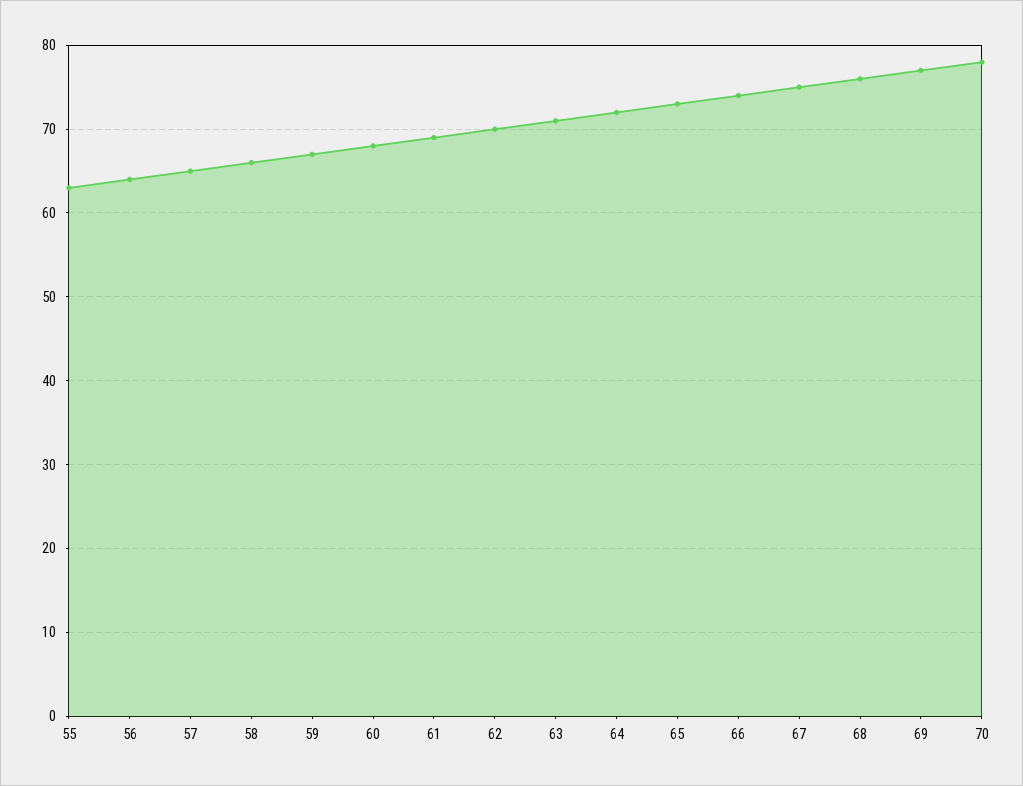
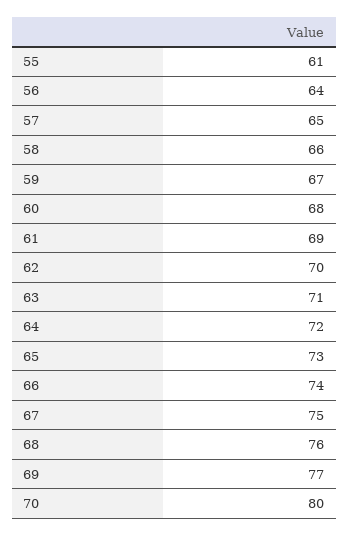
  {
-   "55": 63,
+   "55": 61,
    "56": 64,
    "57": 65,
    "58": 66,
    "59": 67,
    "60": 68,
    "61": 69,
    "62": 70,
    "63": 71,
    "64": 72,
    "65": 73,
    "66": 74,
    "67": 75,
    "68": 76,
    "69": 77,
-   "70": 78
+   "70": 80
  }

